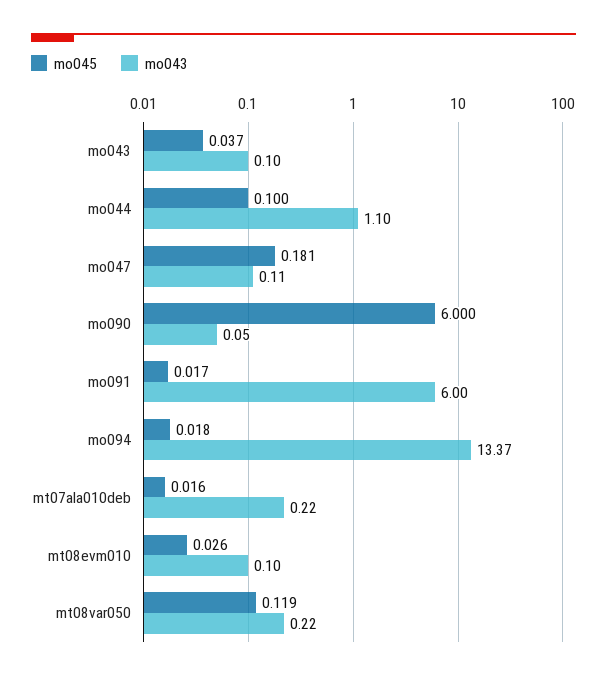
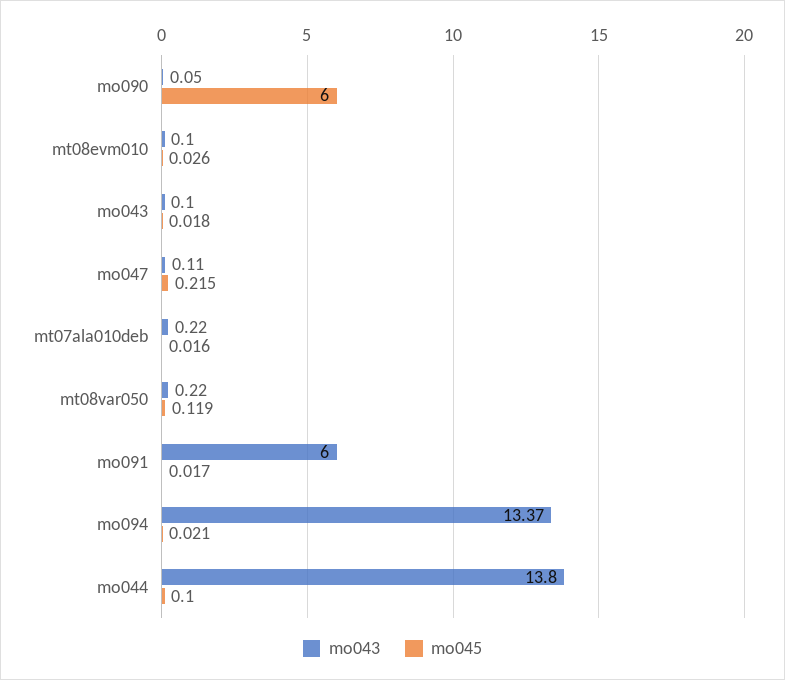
  {
    "mo045": {
-     "mo043": 0.037,
+     "mo043": 0.018,
      "mo044": 0.1,
-     "mo047": 0.181,
+     "mo047": 0.215,
      "mo090": 6,
      "mo091": 0.017,
-     "mo094": 0.018,
+     "mo094": 0.021,
      "mt07ala010deb": 0.016,
      "mt08evm010": 0.026,
      "mt08var050": 0.119
    },
    "mo043": {
      "mo043": 0.1,
-     "mo044": 1.1,
+     "mo044": 13.8,
      "mo047": 0.11,
      "mo090": 0.05,
      "mo091": 6,
      "mo094": 13.37,
      "mt07ala010deb": 0.22,
      "mt08evm010": 0.1,
      "mt08var050": 0.22
    }
  }

